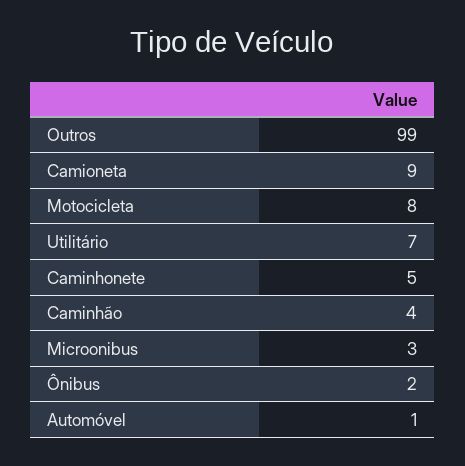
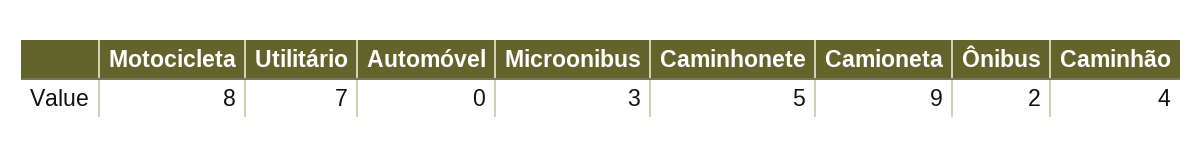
  {
-   "Outros": 99,
    "Camioneta": 9,
    "Motocicleta": 8,
    "Utilitário": 7,
    "Caminhonete": 5,
    "Caminhão": 4,
    "Microonibus": 3,
    "Ônibus": 2,
-   "Automóvel": 1
+   "Automóvel": 0
  }

